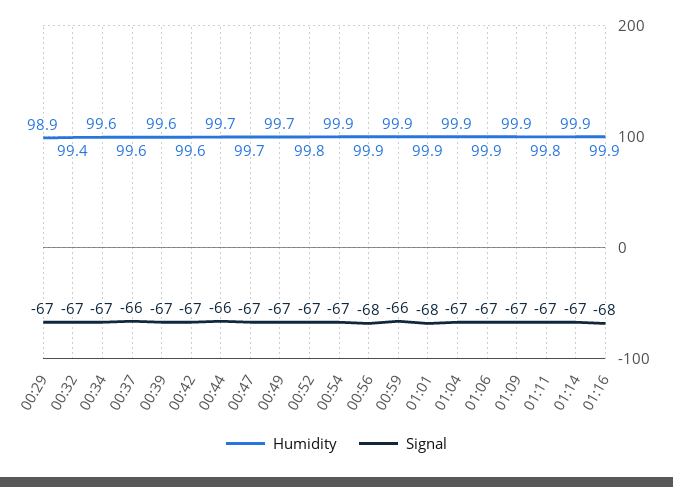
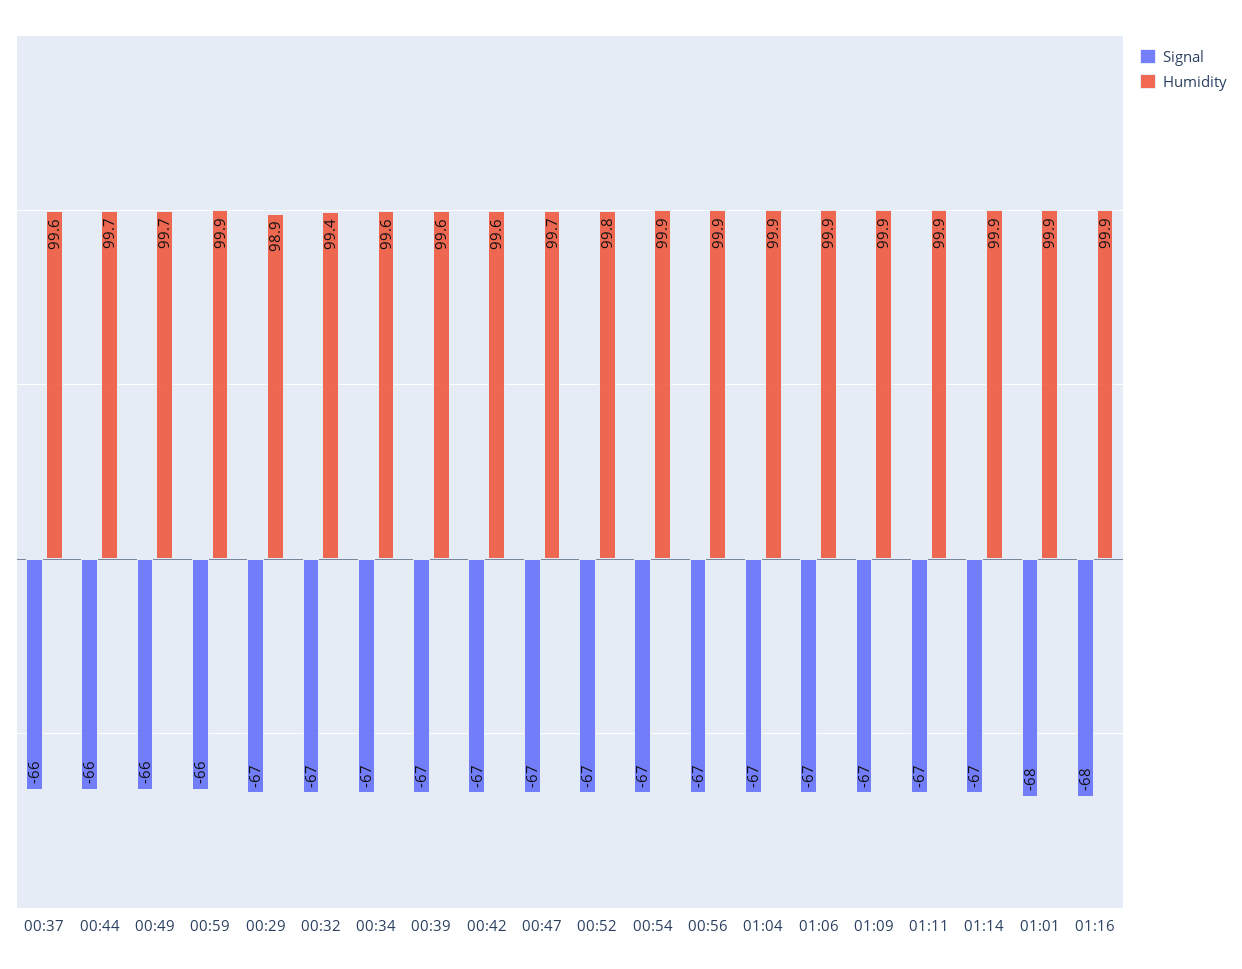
  {
    "Humidity": {
      "00:29": 98.9,
      "00:32": 99.4,
      "00:34": 99.6,
      "00:37": 99.6,
      "00:39": 99.6,
      "00:42": 99.6,
      "00:44": 99.7,
      "00:47": 99.7,
      "00:49": 99.7,
      "00:52": 99.8,
      "00:54": 99.9,
      "00:56": 99.9,
      "00:59": 99.9,
      "01:01": 99.9,
      "01:04": 99.9,
      "01:06": 99.9,
      "01:09": 99.9,
-     "01:11": 99.8,
+     "01:11": 99.9,
      "01:14": 99.9,
      "01:16": 99.9
    },
    "Signal": {
      "00:29": -67,
      "00:32": -67,
      "00:34": -67,
      "00:37": -66,
      "00:39": -67,
      "00:42": -67,
      "00:44": -66,
      "00:47": -67,
-     "00:49": -67,
+     "00:49": -66,
      "00:52": -67,
      "00:54": -67,
-     "00:56": -68,
+     "00:56": -67,
      "00:59": -66,
      "01:01": -68,
      "01:04": -67,
      "01:06": -67,
      "01:09": -67,
      "01:11": -67,
      "01:14": -67,
      "01:16": -68
    }
  }

